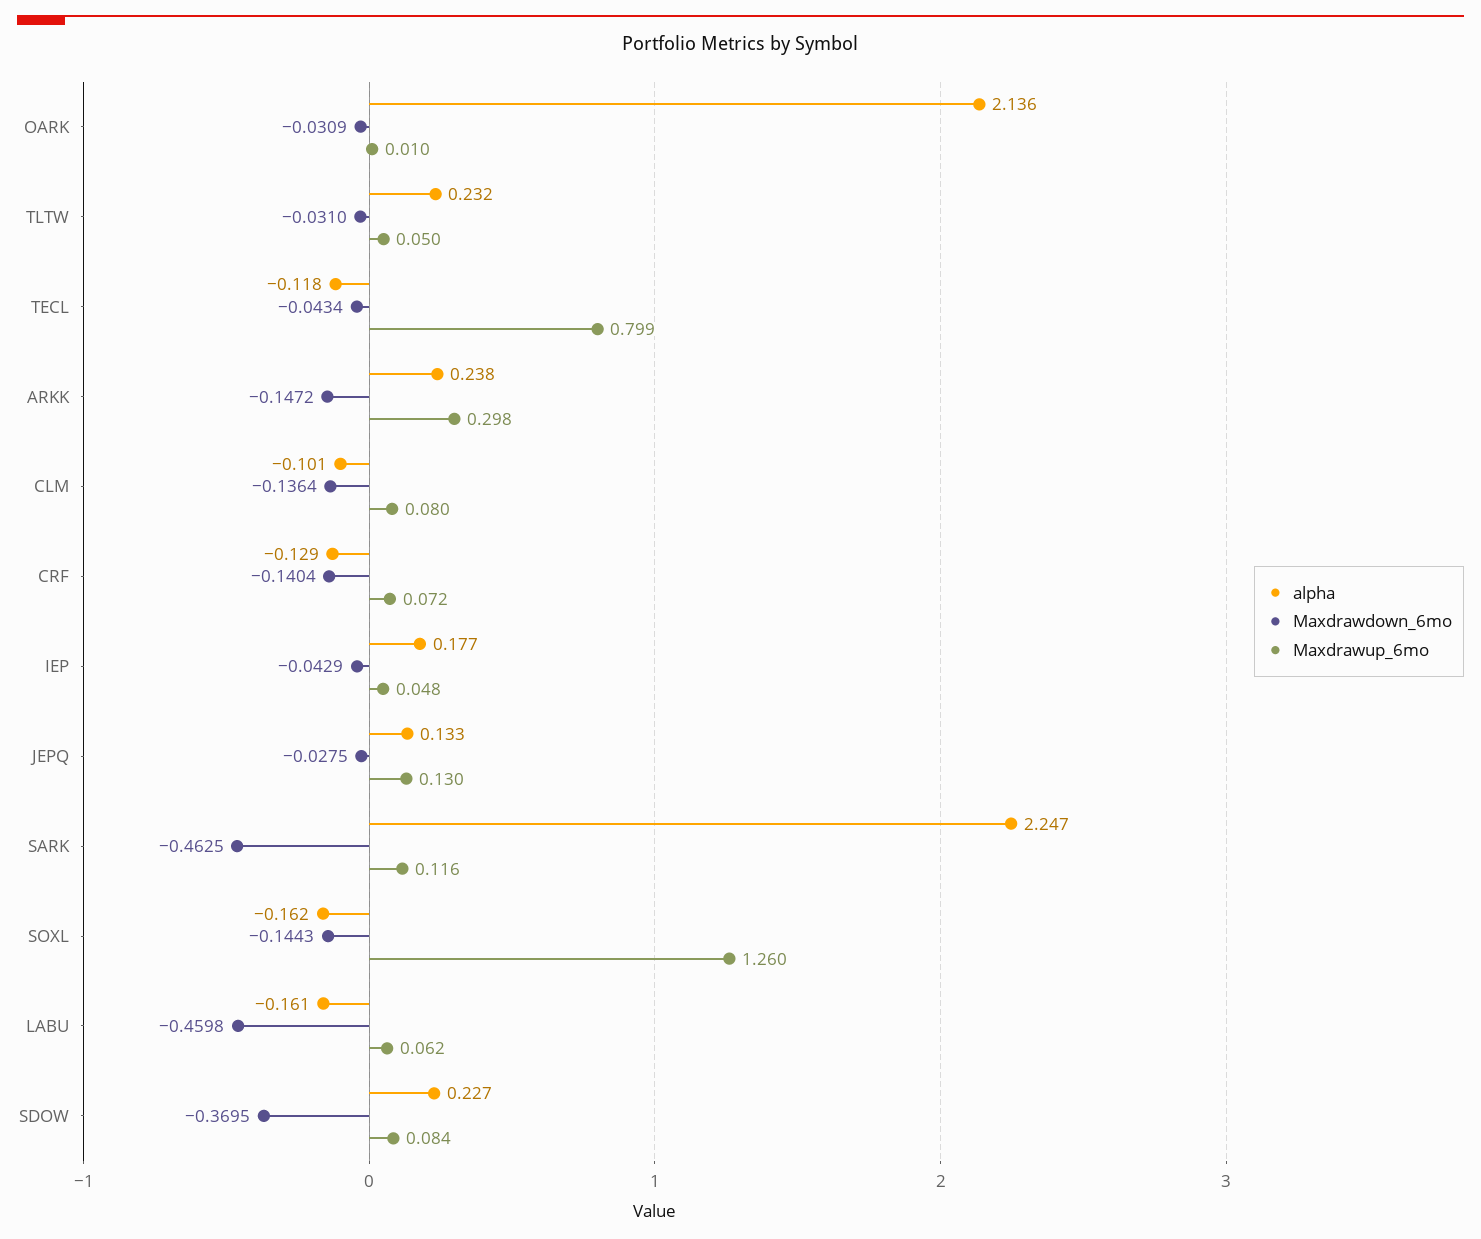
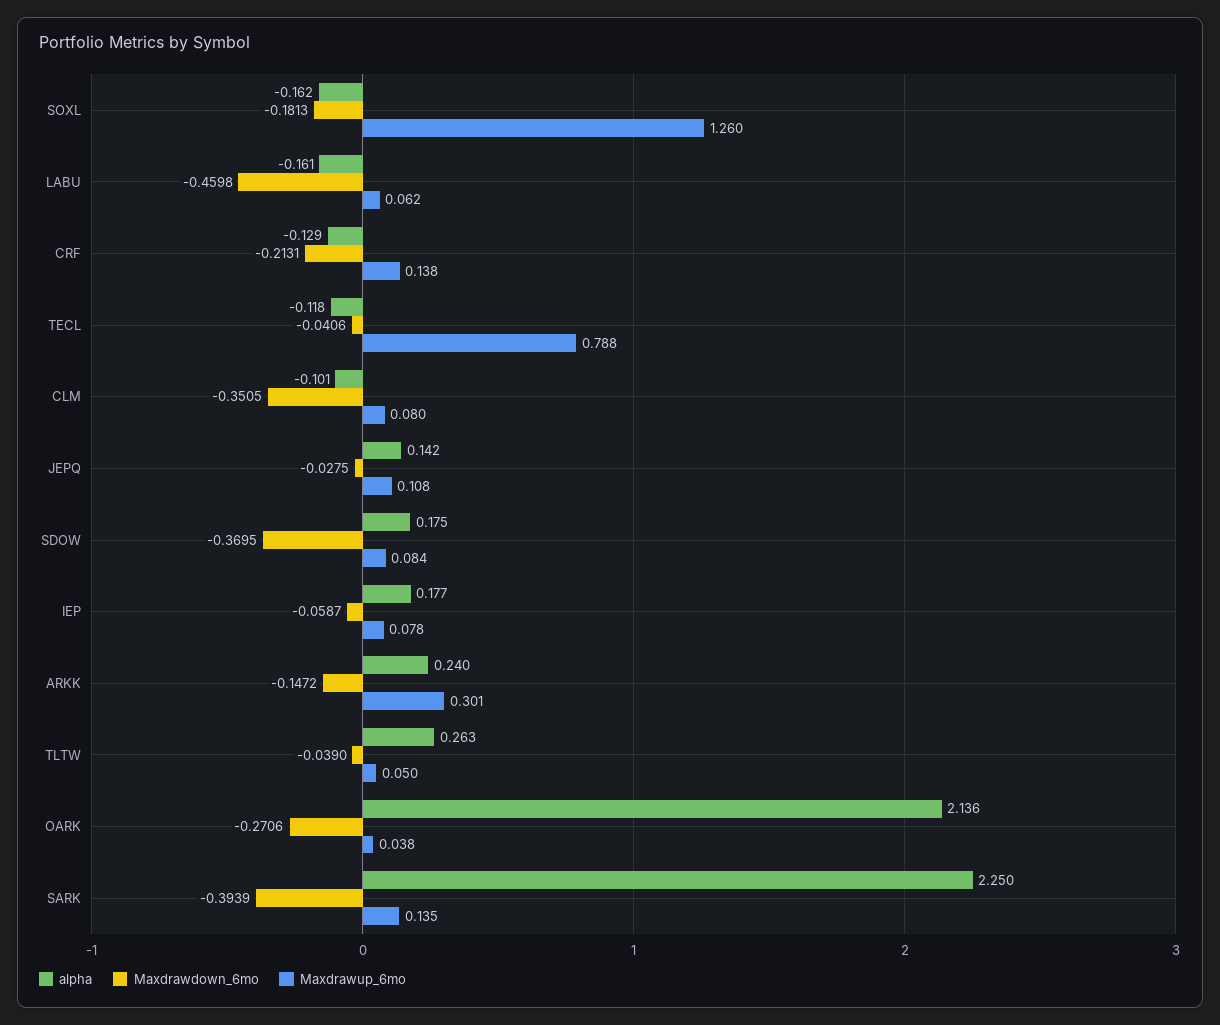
  {
    "alpha": {
      "OARK": 2.136,
-     "TLTW": 0.232,
+     "TLTW": 0.263,
      "TECL": -0.118,
-     "ARKK": 0.238,
+     "ARKK": 0.24,
      "CLM": -0.101,
      "CRF": -0.129,
      "IEP": 0.177,
-     "JEPQ": 0.133,
+     "JEPQ": 0.142,
-     "SARK": 2.247,
+     "SARK": 2.25,
      "SOXL": -0.162,
      "LABU": -0.161,
-     "SDOW": 0.227
+     "SDOW": 0.175
    },
    "Maxdrawdown_6mo": {
-     "OARK": -0.0309,
+     "OARK": -0.2706,
-     "TLTW": -0.031,
+     "TLTW": -0.039,
-     "TECL": -0.0434,
+     "TECL": -0.0406,
      "ARKK": -0.1472,
-     "CLM": -0.1364,
+     "CLM": -0.3505,
-     "CRF": -0.1404,
+     "CRF": -0.2131,
-     "IEP": -0.0429,
+     "IEP": -0.0587,
      "JEPQ": -0.0275,
-     "SARK": -0.4625,
+     "SARK": -0.3939,
-     "SOXL": -0.1443,
+     "SOXL": -0.1813,
      "LABU": -0.4598,
      "SDOW": -0.3695
    },
    "Maxdrawup_6mo": {
-     "OARK": 0.01,
+     "OARK": 0.038,
      "TLTW": 0.05,
-     "TECL": 0.799,
+     "TECL": 0.788,
-     "ARKK": 0.298,
+     "ARKK": 0.301,
      "CLM": 0.08,
-     "CRF": 0.072,
+     "CRF": 0.138,
-     "IEP": 0.048,
+     "IEP": 0.078,
-     "JEPQ": 0.13,
+     "JEPQ": 0.108,
-     "SARK": 0.116,
+     "SARK": 0.135,
      "SOXL": 1.26,
      "LABU": 0.062,
      "SDOW": 0.084
    }
  }

